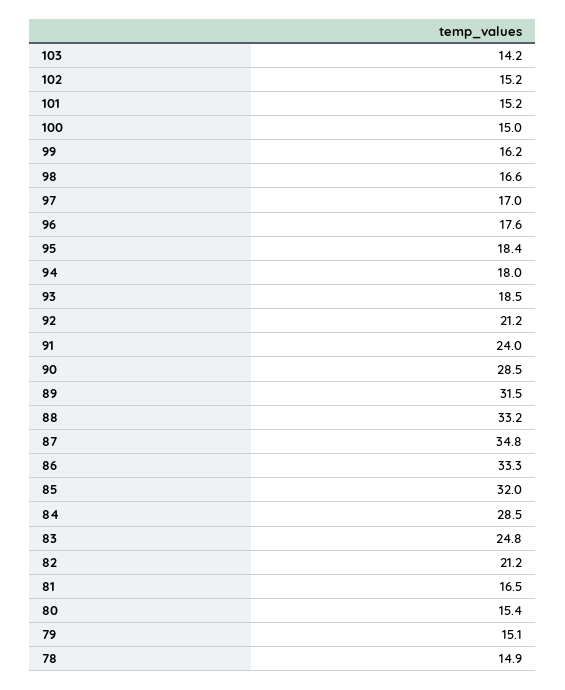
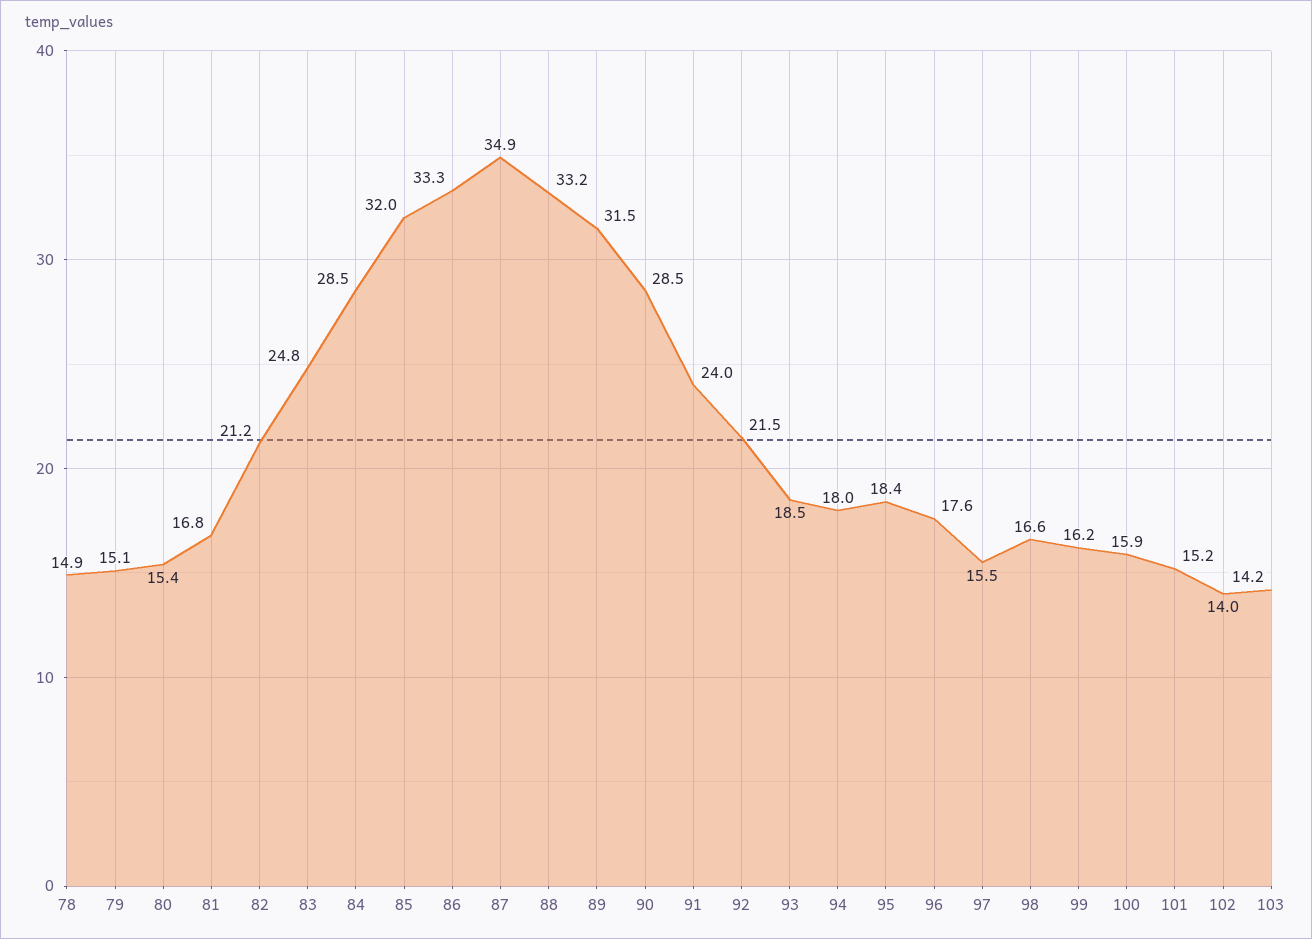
  {
    "103": 14.2,
-   "102": 15.2,
+   "102": 14,
    "101": 15.2,
-   "100": 15,
+   "100": 15.9,
    "99": 16.2,
    "98": 16.6,
-   "97": 17,
+   "97": 15.5,
    "96": 17.6,
    "95": 18.4,
    "94": 18,
    "93": 18.5,
-   "92": 21.2,
+   "92": 21.5,
    "91": 24,
    "90": 28.5,
    "89": 31.5,
    "88": 33.2,
-   "87": 34.8,
+   "87": 34.9,
    "86": 33.3,
    "85": 32,
    "84": 28.5,
    "83": 24.8,
    "82": 21.2,
-   "81": 16.5,
+   "81": 16.8,
    "80": 15.4,
    "79": 15.1,
    "78": 14.9
  }

